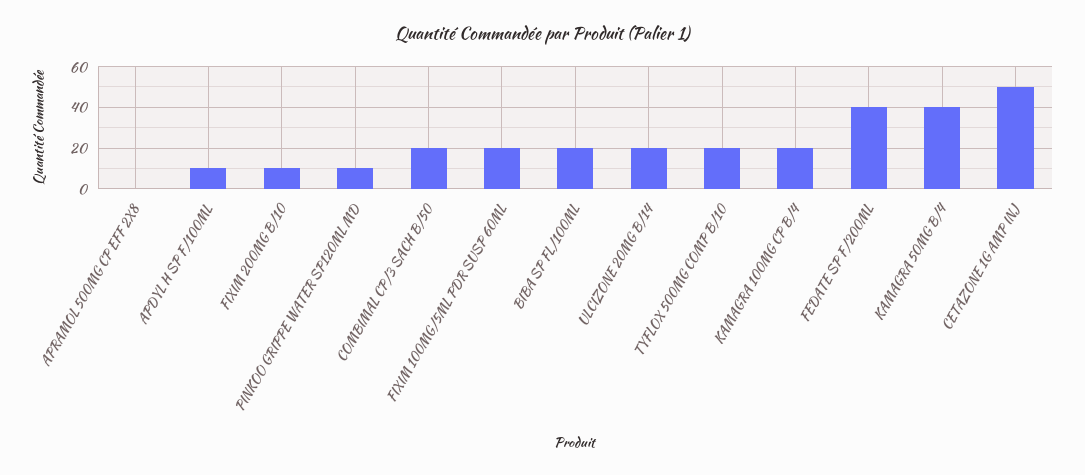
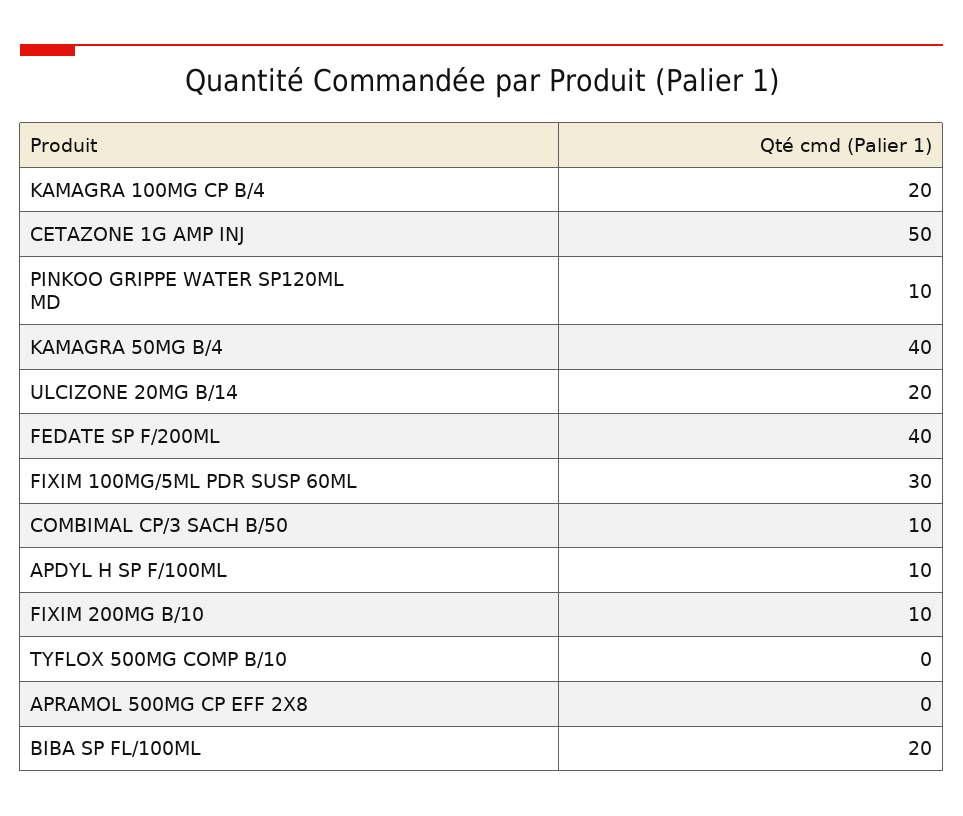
  {
    "APRAMOL 500MG CP EFF 2X8": 0,
    "APDYL H SP F/100ML": 10,
    "FIXIM 200MG B/10": 10,
    "PINKOO GRIPPE WATER SP120ML MD": 10,
-   "COMBIMAL CP/3 SACH B/50": 20,
+   "COMBIMAL CP/3 SACH B/50": 10,
-   "FIXIM 100MG/5ML PDR SUSP 60ML": 20,
+   "FIXIM 100MG/5ML PDR SUSP 60ML": 30,
    "BIBA SP FL/100ML": 20,
    "ULCIZONE 20MG B/14": 20,
-   "TYFLOX 500MG COMP B/10": 20,
+   "TYFLOX 500MG COMP B/10": 0,
    "KAMAGRA 100MG CP B/4": 20,
    "FEDATE SP F/200ML": 40,
    "KAMAGRA 50MG B/4": 40,
    "CETAZONE 1G AMP INJ": 50
  }

